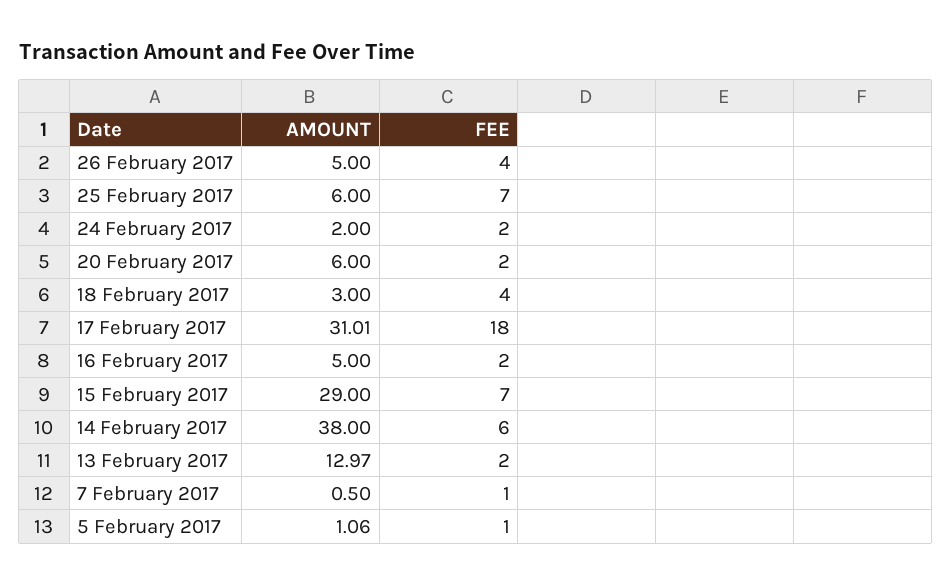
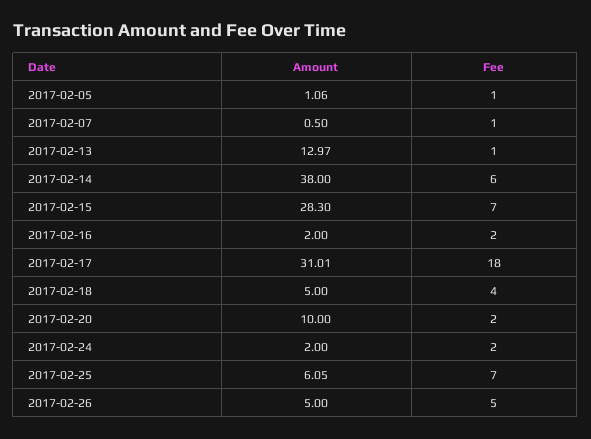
  {
    "AMOUNT": {
      "26 February 2017": 5,
-     "25 February 2017": 6,
+     "25 February 2017": 6.05,
      "24 February 2017": 2,
-     "20 February 2017": 6,
+     "20 February 2017": 10,
-     "18 February 2017": 3,
+     "18 February 2017": 5,
      "17 February 2017": 31.01,
-     "16 February 2017": 5,
+     "16 February 2017": 2,
-     "15 February 2017": 29,
+     "15 February 2017": 28.3,
      "14 February 2017": 38,
      "13 February 2017": 12.97,
      "7 February 2017": 0.5,
      "5 February 2017": 1.06
    },
    "FEE": {
-     "26 February 2017": 4,
+     "26 February 2017": 5,
      "25 February 2017": 7,
      "24 February 2017": 2,
      "20 February 2017": 2,
      "18 February 2017": 4,
      "17 February 2017": 18,
      "16 February 2017": 2,
      "15 February 2017": 7,
      "14 February 2017": 6,
-     "13 February 2017": 2,
+     "13 February 2017": 1,
      "7 February 2017": 1,
      "5 February 2017": 1
    }
  }

